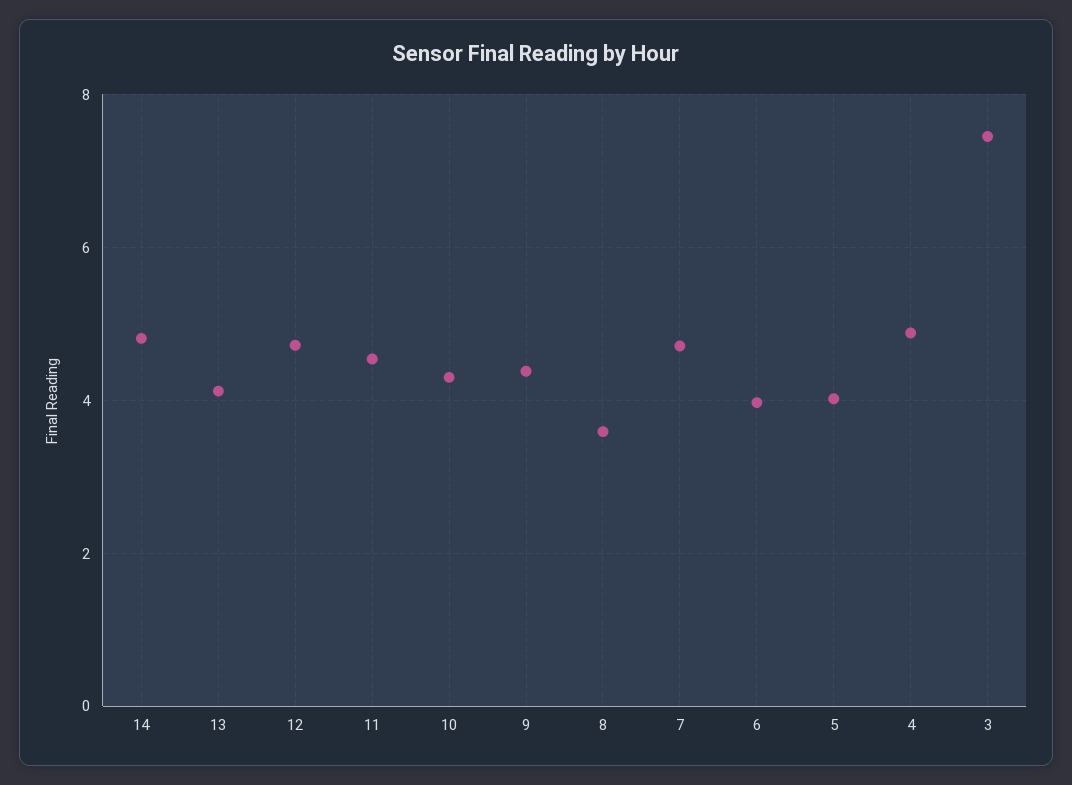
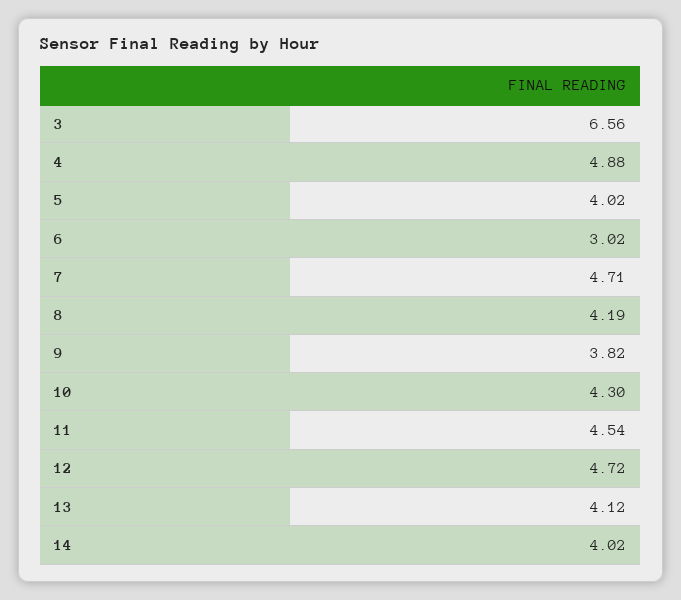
  {
-   "14": 4.8,
+   "14": 4.02,
    "13": 4.12,
    "12": 4.72,
    "11": 4.54,
    "10": 4.3,
-   "9": 4.4,
+   "9": 3.82,
-   "8": 3.6,
+   "8": 4.19,
    "7": 4.71,
-   "6": 4,
+   "6": 3.02,
    "5": 4.02,
    "4": 4.88,
-   "3": 7.4
+   "3": 6.56
  }

